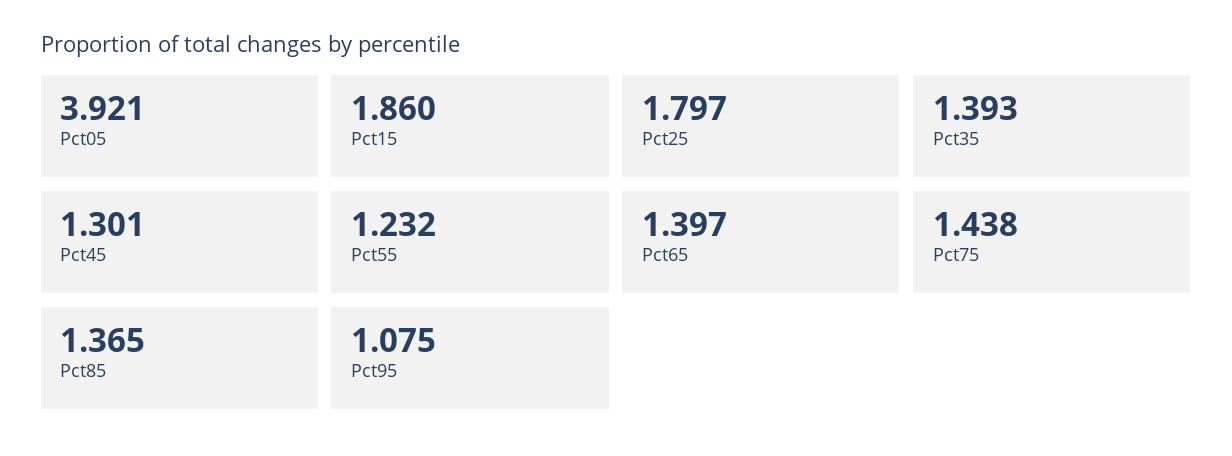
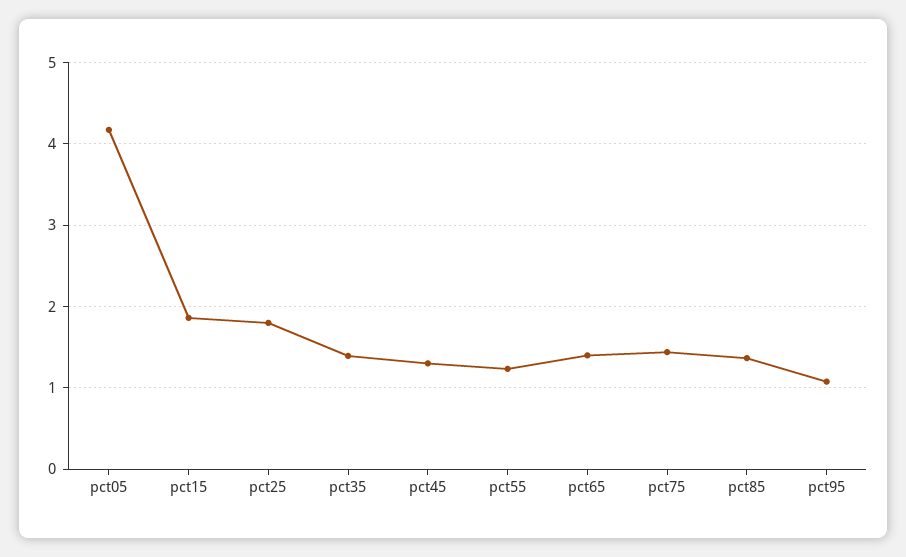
  {
-   "Pct05": 3.921,
+   "Pct05": 4.2,
    "Pct15": 1.86,
    "Pct25": 1.797,
    "Pct35": 1.393,
    "Pct45": 1.301,
    "Pct55": 1.232,
    "Pct65": 1.397,
    "Pct75": 1.438,
    "Pct85": 1.365,
    "Pct95": 1.075
  }

